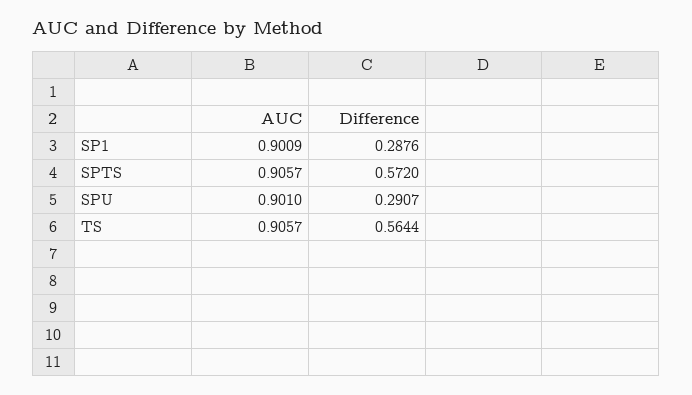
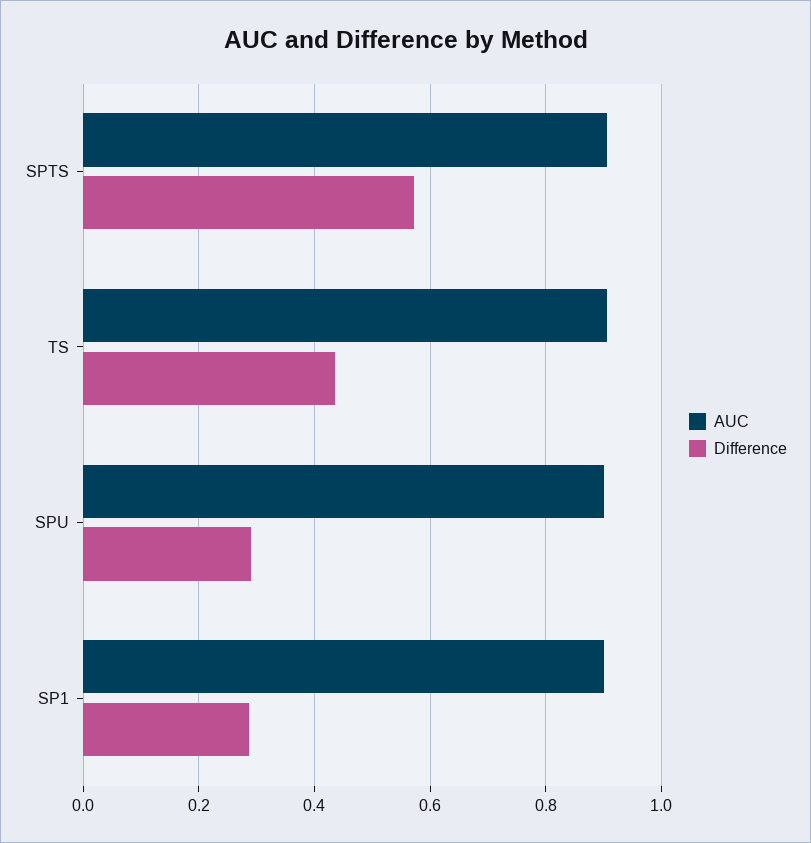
  {
    "AUC": {
      "SP1": 0.9009,
      "SPTS": 0.9057,
      "SPU": 0.901,
      "TS": 0.9057
    },
    "Difference": {
      "SP1": 0.2876,
      "SPTS": 0.572,
      "SPU": 0.2907,
-     "TS": 0.5644
+     "TS": 0.44
    }
  }

